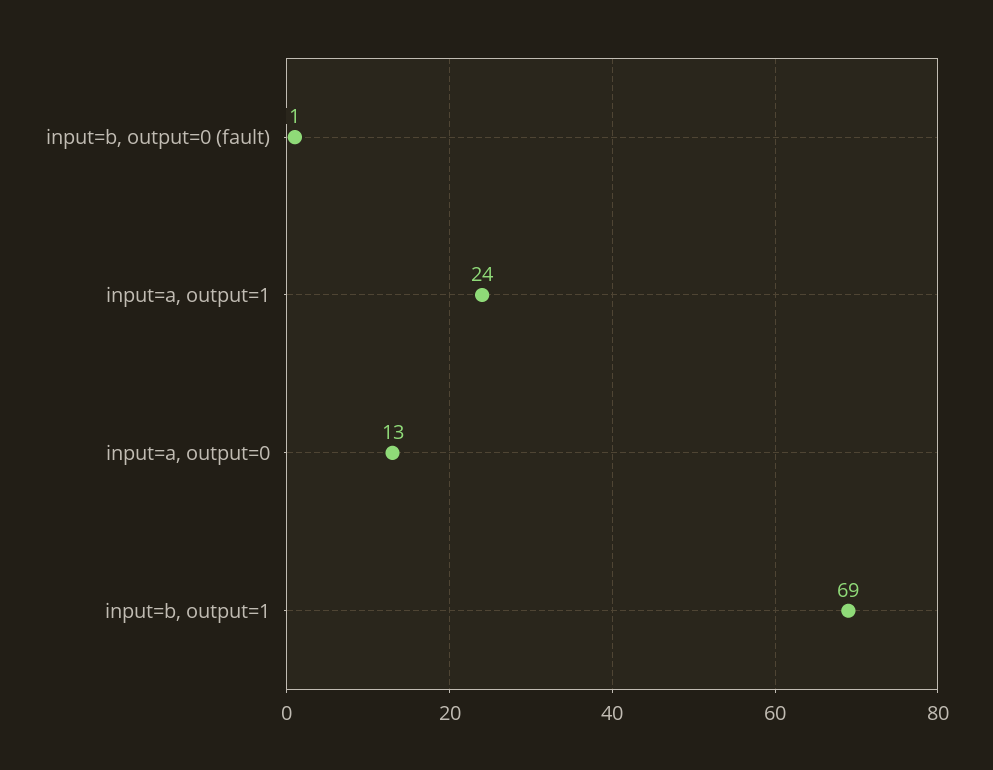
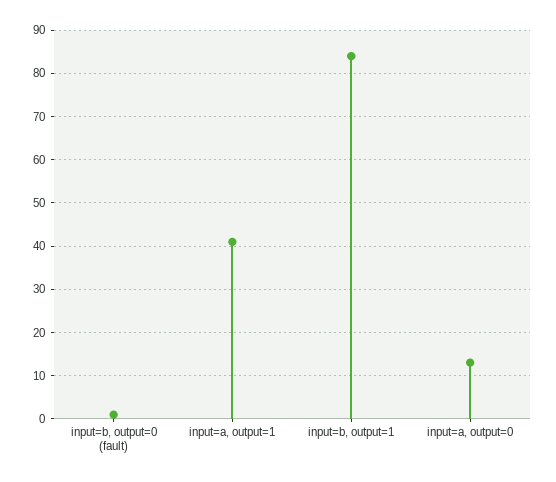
  {
    "input=b, output=0 (fault)": 1,
-   "input=a, output=1": 24,
+   "input=a, output=1": 40,
    "input=a, output=0": 13,
-   "input=b, output=1": 69
+   "input=b, output=1": 85
  }

